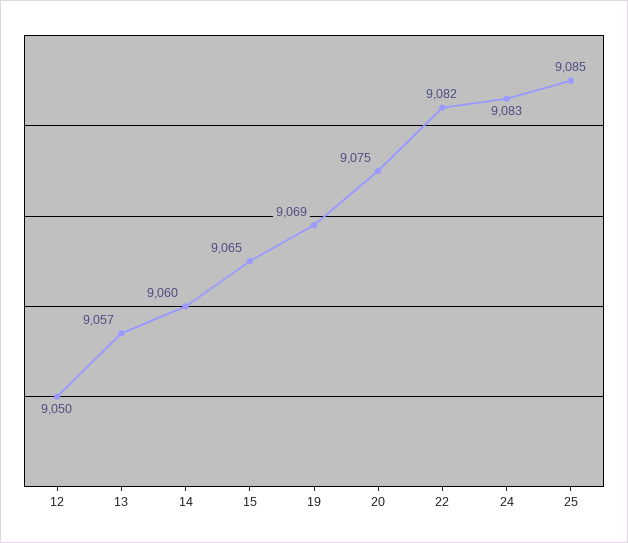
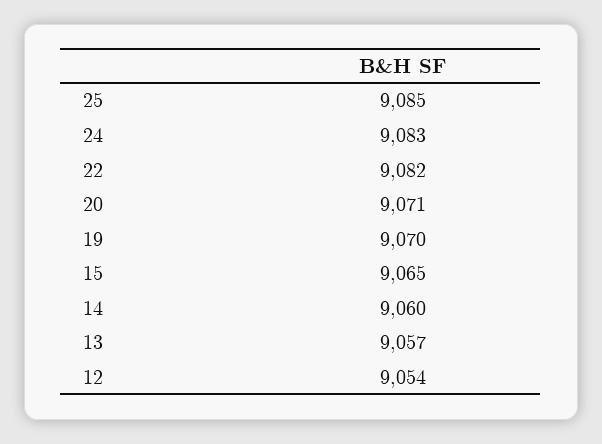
  {
-   "12": 9050,
+   "12": 9054,
    "13": 9057,
    "14": 9060,
    "15": 9065,
-   "19": 9069,
+   "19": 9070,
-   "20": 9075,
+   "20": 9071,
    "22": 9082,
    "24": 9083,
    "25": 9085
  }

